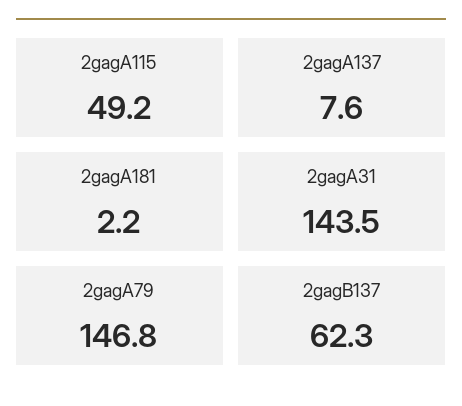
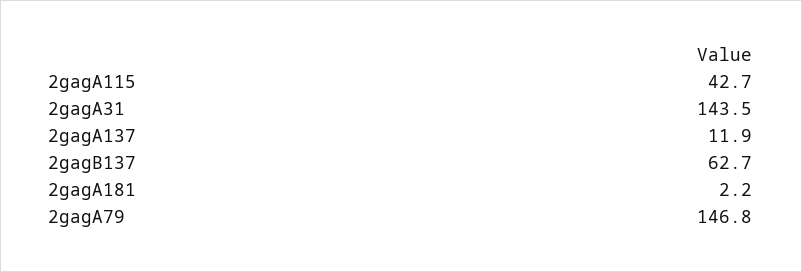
  {
-   "2gagA115": 49.2,
+   "2gagA115": 42.7,
-   "2gagA137": 7.6,
+   "2gagA137": 11.9,
    "2gagA181": 2.2,
    "2gagA31": 143.5,
    "2gagA79": 146.8,
-   "2gagB137": 62.3
+   "2gagB137": 62.7
  }

